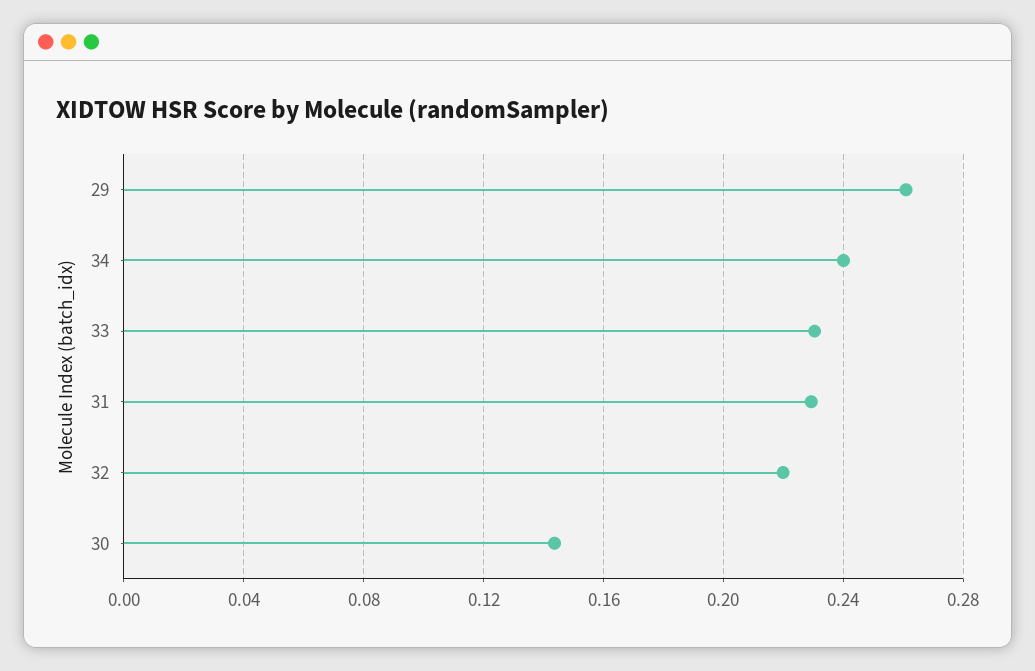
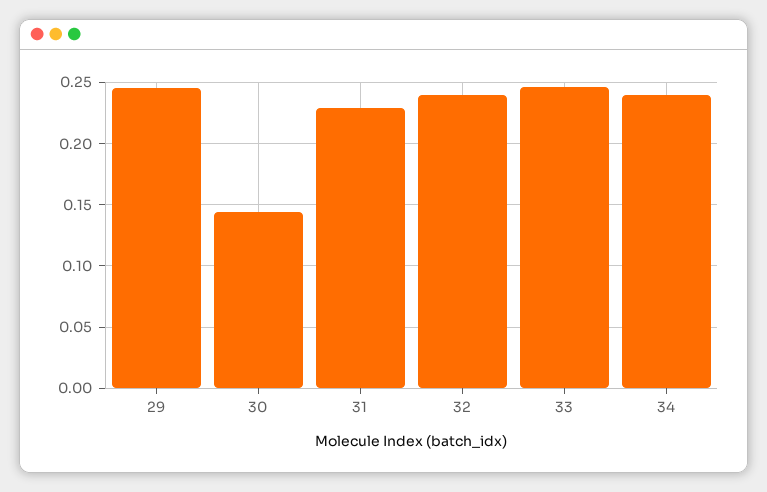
  {
-   "29": 0.26,
+   "29": 0.245,
    "34": 0.24,
-   "33": 0.23,
+   "33": 0.245,
    "31": 0.23,
-   "32": 0.22,
+   "32": 0.24,
    "30": 0.145
  }

